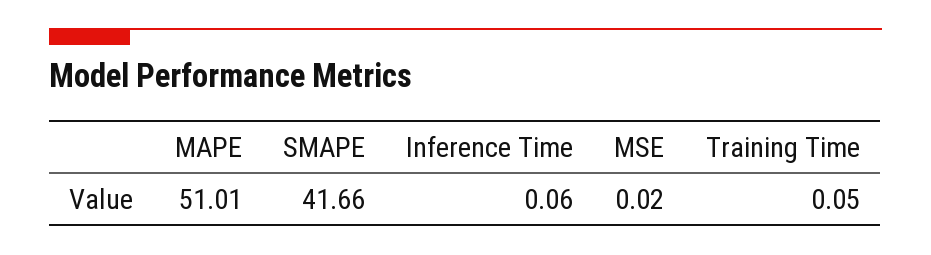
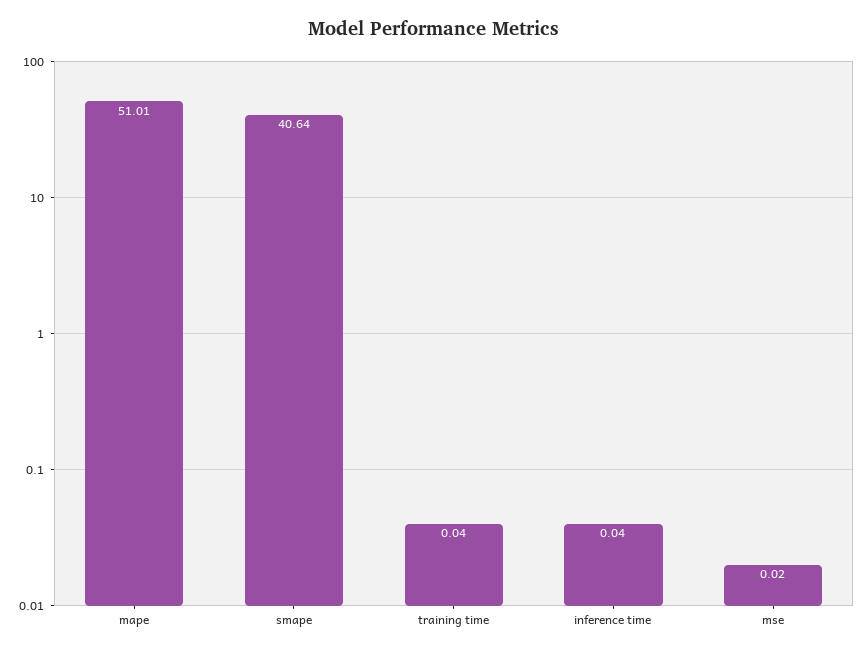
  {
    "MAPE": 51.01,
-   "SMAPE": 41.66,
+   "SMAPE": 40.64,
-   "Inference Time": 0.06,
+   "Inference Time": 0.04,
    "MSE": 0.02,
-   "Training Time": 0.05
+   "Training Time": 0.04
  }

